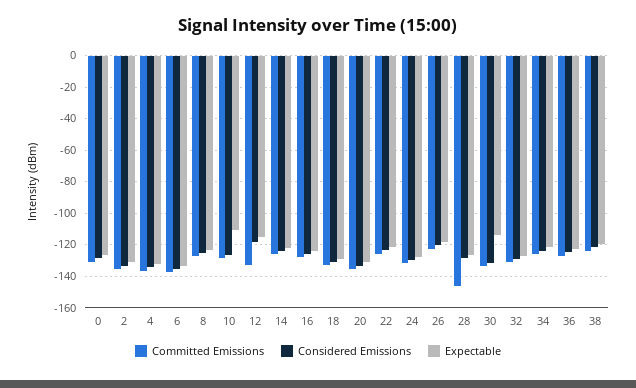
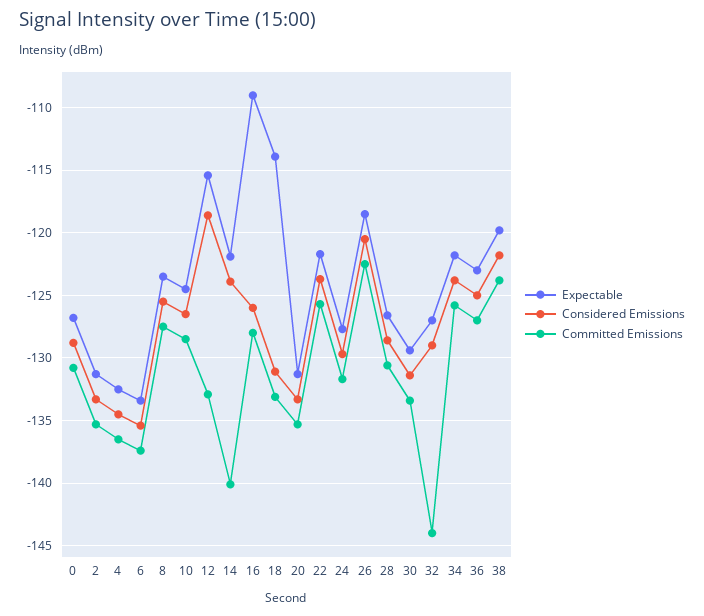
  {
    "Committed Emissions": {
      "0": -131,
      "2": -135.5,
      "4": -136.5,
      "6": -137.5,
      "8": -127.5,
      "10": -128.5,
      "12": -133,
-     "14": -125,
+     "14": -140,
      "16": -128,
      "18": -133,
      "20": -135.5,
      "22": -125.5,
      "24": -131.5,
      "26": -122.5,
-     "28": -145,
+     "28": -130.5,
      "30": -133.5,
-     "32": -130,
+     "32": -144,
      "34": -126,
      "36": -127,
      "38": -124
    },
    "Considered Emissions": {
      "0": -129,
      "2": -133.5,
      "4": -134.5,
      "6": -135.5,
      "8": -125.5,
      "10": -126.5,
      "12": -118.5,
      "14": -124,
      "16": -126,
      "18": -131,
      "20": -133.5,
      "22": -123.5,
      "24": -129.5,
      "26": -120.5,
      "28": -128.5,
      "30": -131.5,
      "32": -129,
      "34": -124,
      "36": -125,
      "38": -122
    },
    "Expectable": {
      "0": -127,
      "2": -131.5,
      "4": -132.5,
      "6": -133.5,
      "8": -123.5,
-     "10": -110,
+     "10": -124.5,
      "12": -115.5,
      "14": -122,
-     "16": -125,
+     "16": -109,
-     "18": -130,
+     "18": -114,
      "20": -131.5,
      "22": -121.5,
      "24": -127.5,
      "26": -118.5,
      "28": -126.5,
-     "30": -115,
+     "30": -129.5,
      "32": -127,
      "34": -122,
      "36": -123,
      "38": -120
    }
  }

